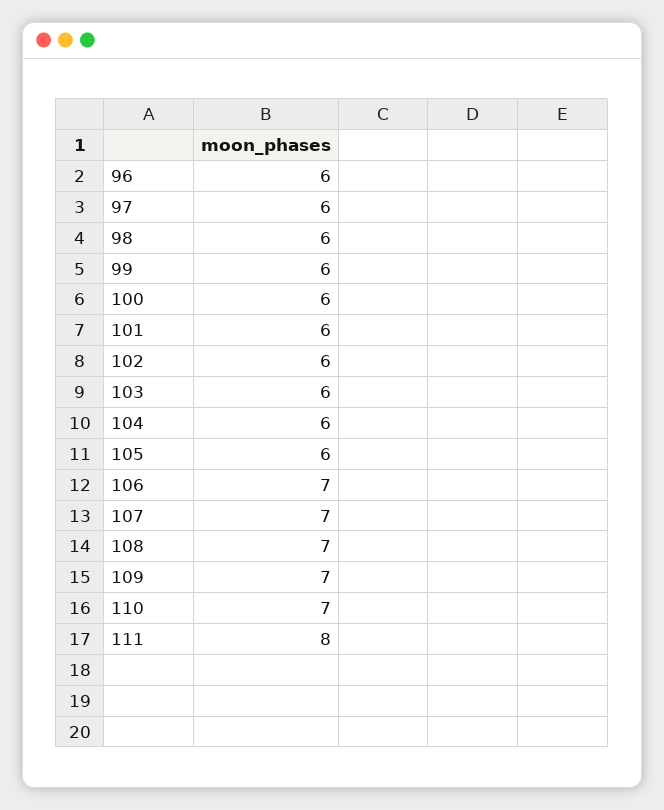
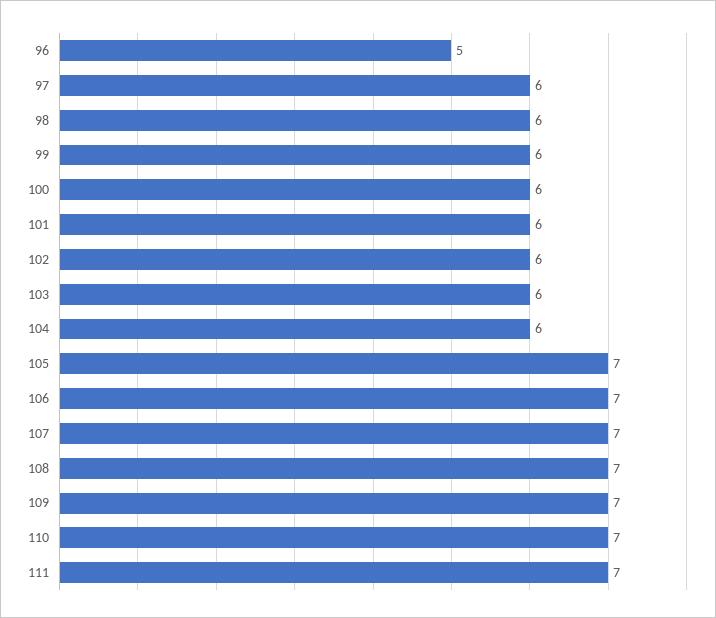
  {
-   "96": 6,
+   "96": 5,
    "97": 6,
    "98": 6,
    "99": 6,
    "100": 6,
    "101": 6,
    "102": 6,
    "103": 6,
    "104": 6,
-   "105": 6,
+   "105": 7,
    "106": 7,
    "107": 7,
    "108": 7,
    "109": 7,
    "110": 7,
-   "111": 8
+   "111": 7
  }

